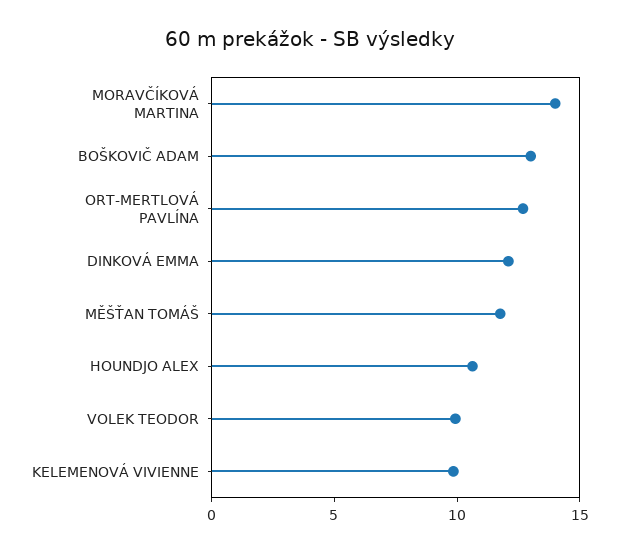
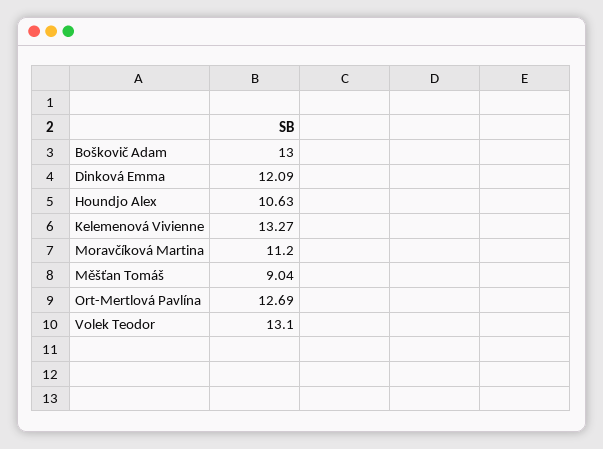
  {
-   "MORAVČÍKOVÁ MARTINA": 14,
+   "MORAVČÍKOVÁ MARTINA": 11.2,
    "BOŠKOVIČ ADAM": 13,
    "ORT-MERTLOVÁ PAVLÍNA": 12.69,
    "DINKOVÁ EMMA": 12.09,
-   "MĚŠŤAN TOMÁŠ": 12,
+   "MĚŠŤAN TOMÁŠ": 9.04,
    "HOUNDJO ALEX": 10.63,
-   "VOLEK TEODOR": 10,
+   "VOLEK TEODOR": 13.1,
-   "KELEMENOVÁ VIVIENNE": 10
+   "KELEMENOVÁ VIVIENNE": 13.27
  }

